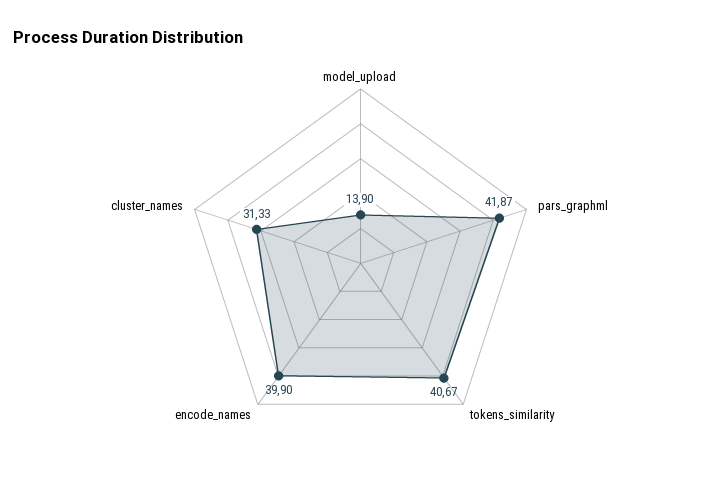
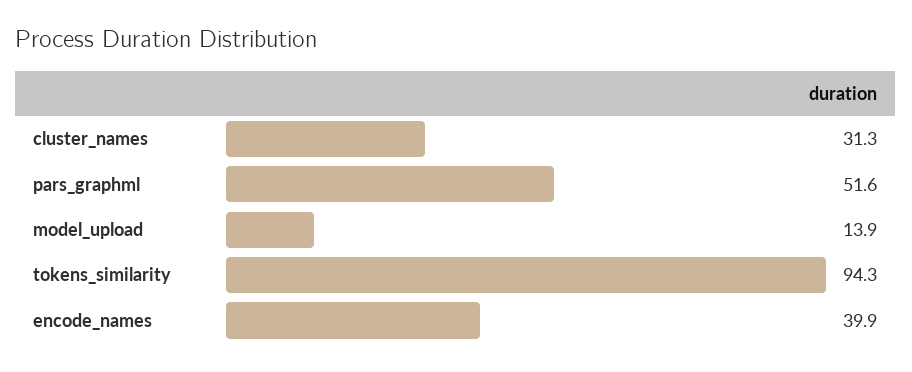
  {
    "model_upload": 13.9,
-   "pars_graphml": 41.87,
+   "pars_graphml": 51.6,
-   "tokens_similarity": 40.67,
+   "tokens_similarity": 94.3,
    "encode_names": 39.9,
    "cluster_names": 31.33
  }

